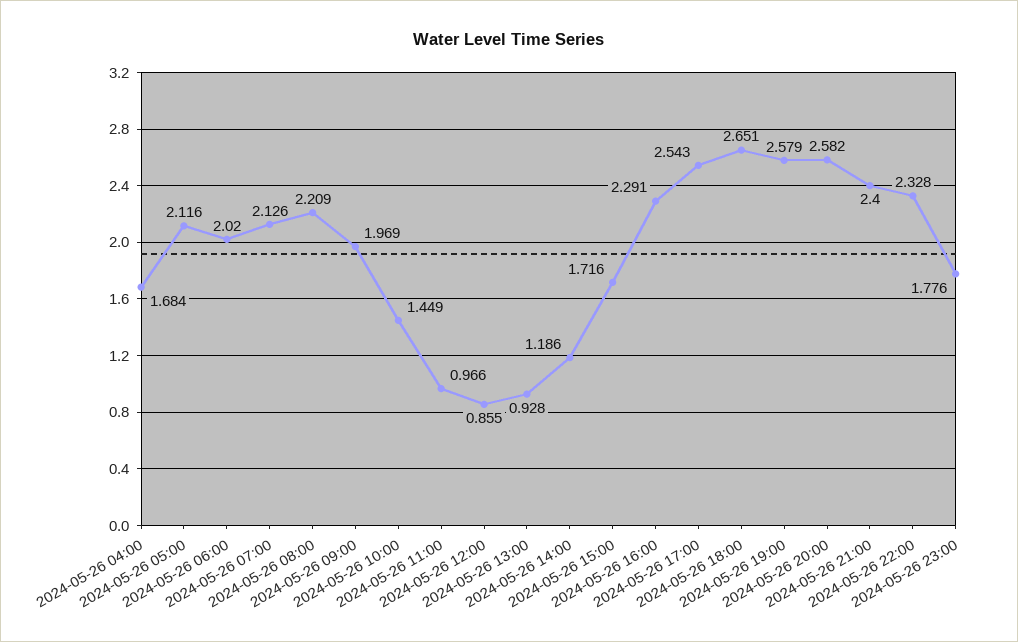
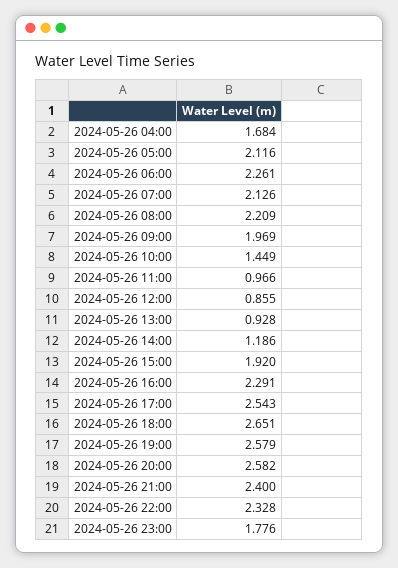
  {
    "2024-05-26 04:00": 1.684,
    "2024-05-26 05:00": 2.116,
-   "2024-05-26 06:00": 2.02,
+   "2024-05-26 06:00": 2.261,
    "2024-05-26 07:00": 2.126,
    "2024-05-26 08:00": 2.209,
    "2024-05-26 09:00": 1.969,
    "2024-05-26 10:00": 1.449,
    "2024-05-26 11:00": 0.966,
    "2024-05-26 12:00": 0.855,
    "2024-05-26 13:00": 0.928,
    "2024-05-26 14:00": 1.186,
-   "2024-05-26 15:00": 1.716,
+   "2024-05-26 15:00": 1.92,
    "2024-05-26 16:00": 2.291,
    "2024-05-26 17:00": 2.543,
    "2024-05-26 18:00": 2.651,
    "2024-05-26 19:00": 2.579,
    "2024-05-26 20:00": 2.582,
    "2024-05-26 21:00": 2.4,
    "2024-05-26 22:00": 2.328,
    "2024-05-26 23:00": 1.776
  }

